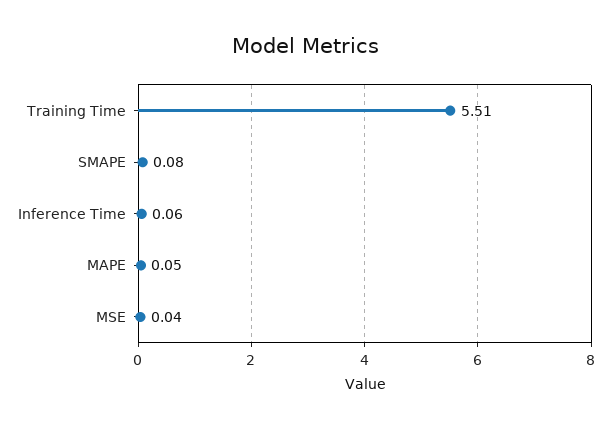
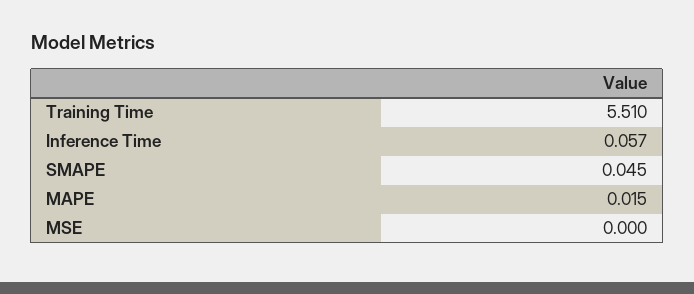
  {
    "Training Time": 5.51,
-   "SMAPE": 0.08,
+   "SMAPE": 0.045,
    "Inference Time": 0.057,
-   "MAPE": 0.05,
+   "MAPE": 0.015,
-   "MSE": 0.04
+   "MSE": 0
  }

